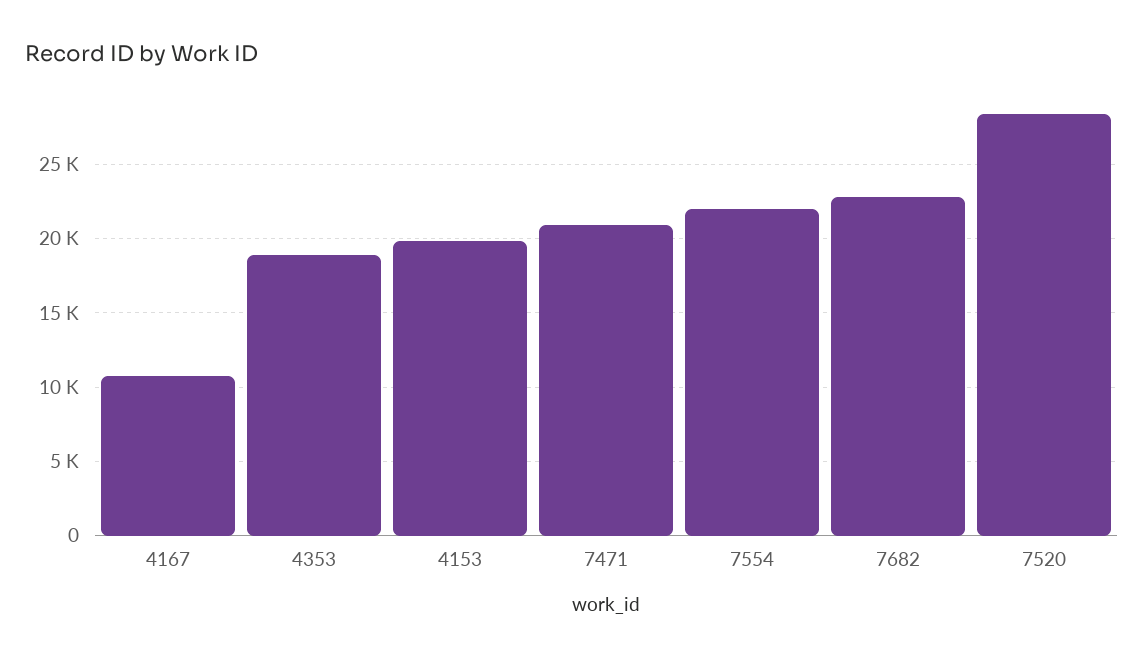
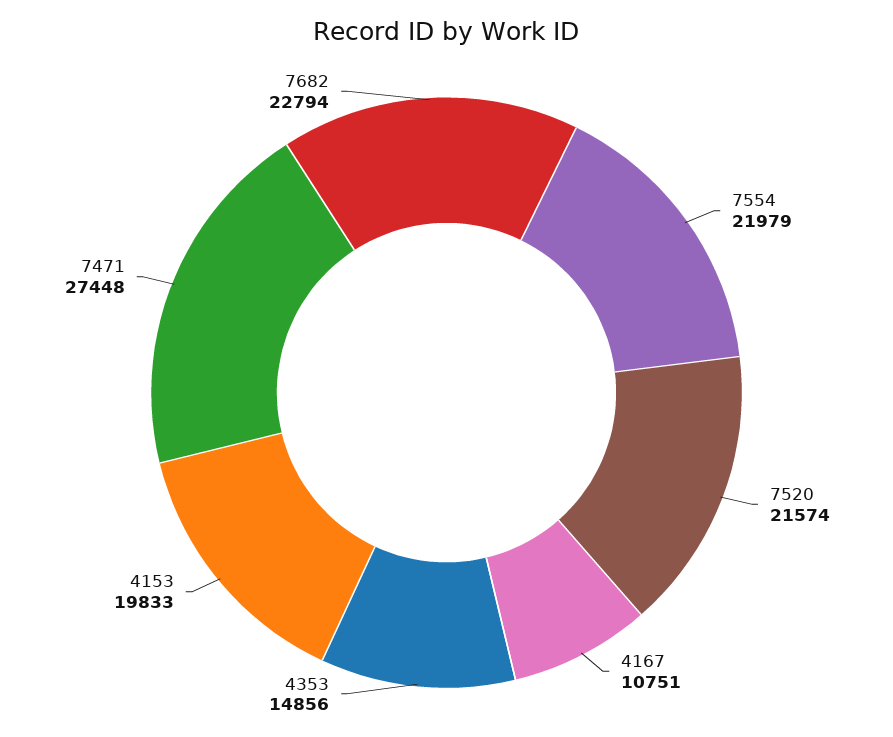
  {
    "4167": 10751,
-   "4353": 19000,
+   "4353": 14856,
    "4153": 19833,
-   "7471": 21000,
+   "7471": 27448,
    "7554": 21979,
    "7682": 22794,
-   "7520": 28500
+   "7520": 21574
  }

